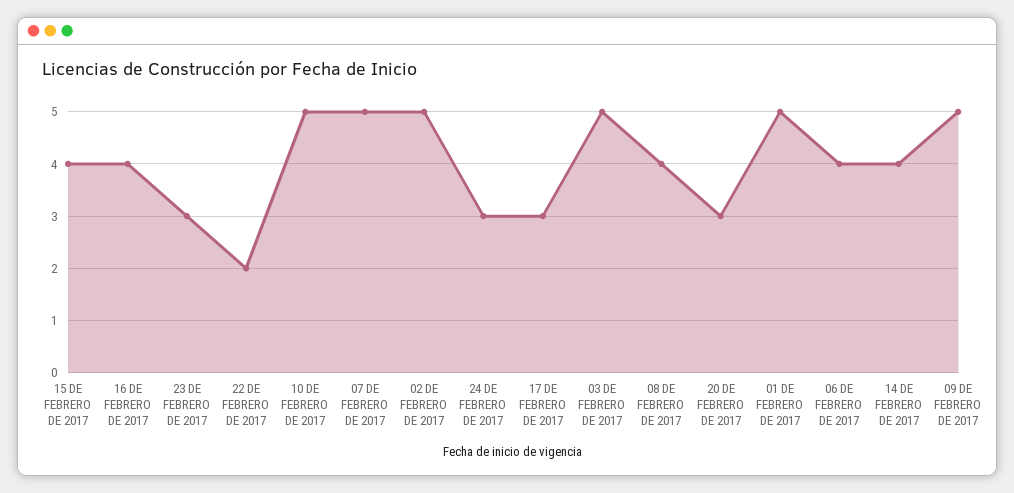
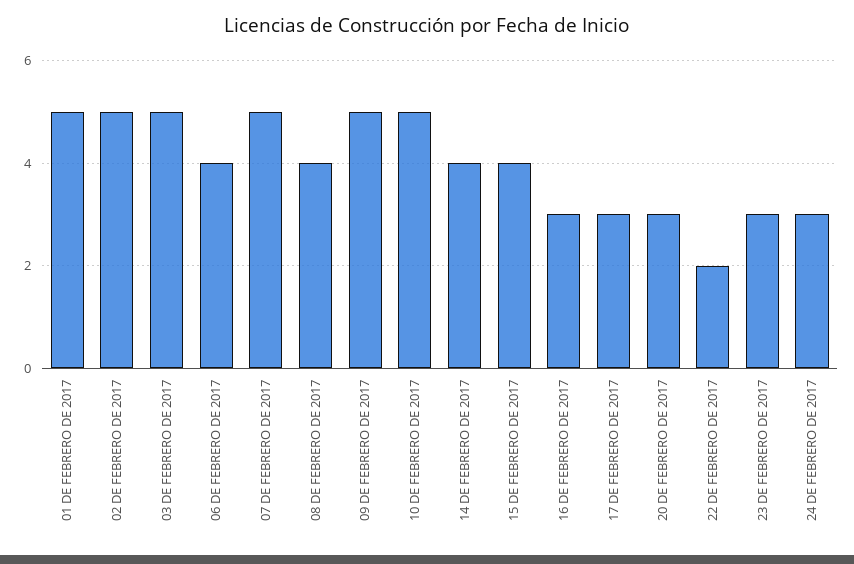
  {
    "15 DE FEBRERO DE 2017": 4,
-   "16 DE FEBRERO DE 2017": 4,
+   "16 DE FEBRERO DE 2017": 3,
    "23 DE FEBRERO DE 2017": 3,
    "22 DE FEBRERO DE 2017": 2,
    "10 DE FEBRERO DE 2017": 5,
    "07 DE FEBRERO DE 2017": 5,
    "02 DE FEBRERO DE 2017": 5,
    "24 DE FEBRERO DE 2017": 3,
    "17 DE FEBRERO DE 2017": 3,
    "03 DE FEBRERO DE 2017": 5,
    "08 DE FEBRERO DE 2017": 4,
    "20 DE FEBRERO DE 2017": 3,
    "01 DE FEBRERO DE 2017": 5,
    "06 DE FEBRERO DE 2017": 4,
    "14 DE FEBRERO DE 2017": 4,
    "09 DE FEBRERO DE 2017": 5
  }

